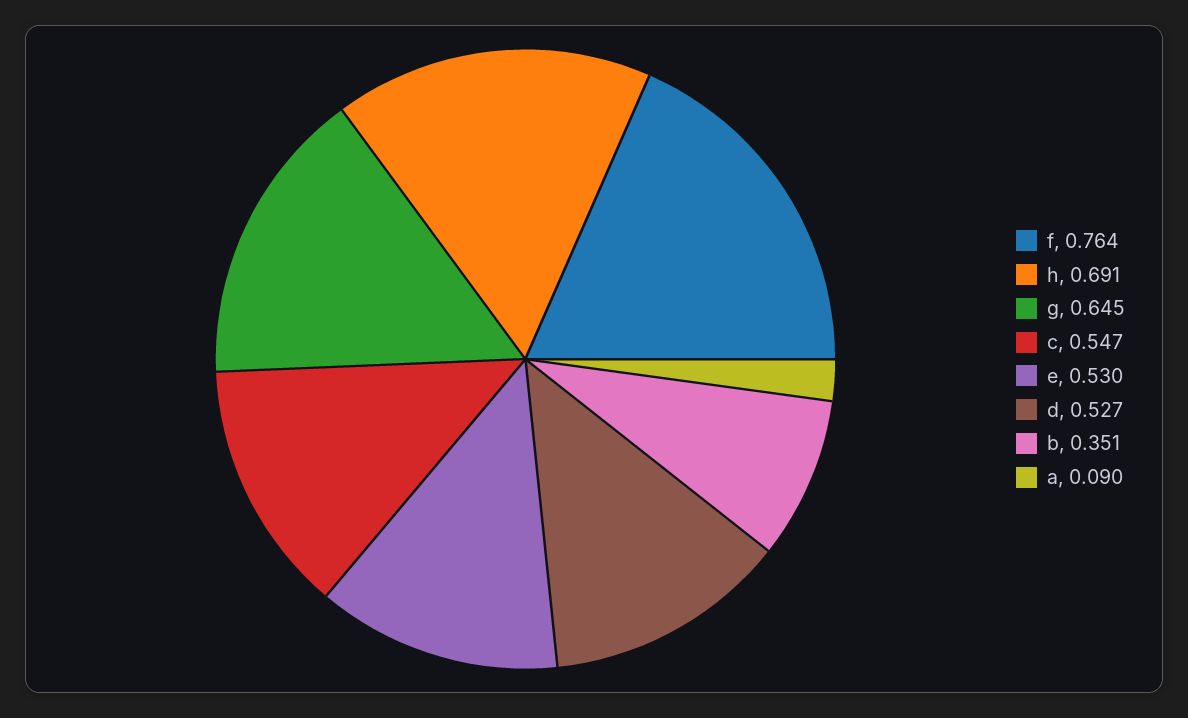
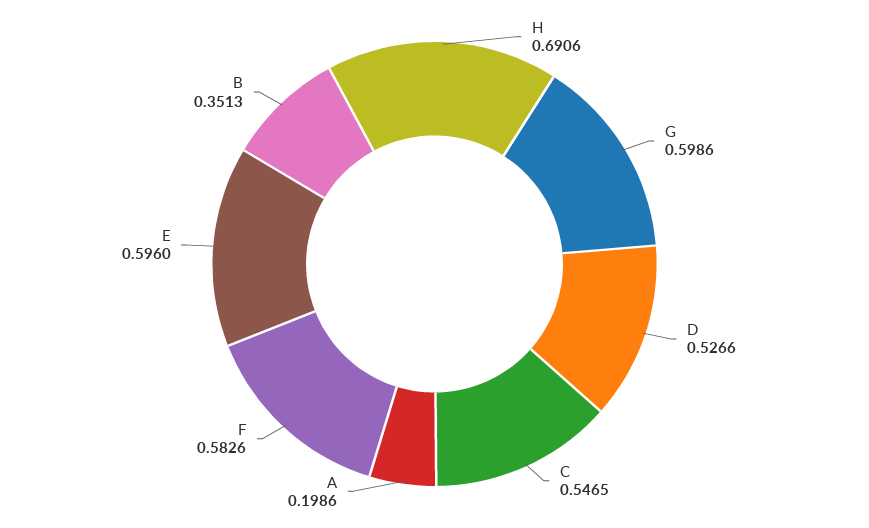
  {
-   "f": 0.764,
+   "f": 0.5826,
    "h": 0.6906,
-   "g": 0.645,
+   "g": 0.5986,
    "c": 0.5465,
-   "e": 0.53,
+   "e": 0.596,
    "d": 0.5266,
    "b": 0.3513,
-   "a": 0.09
+   "a": 0.1986
  }

